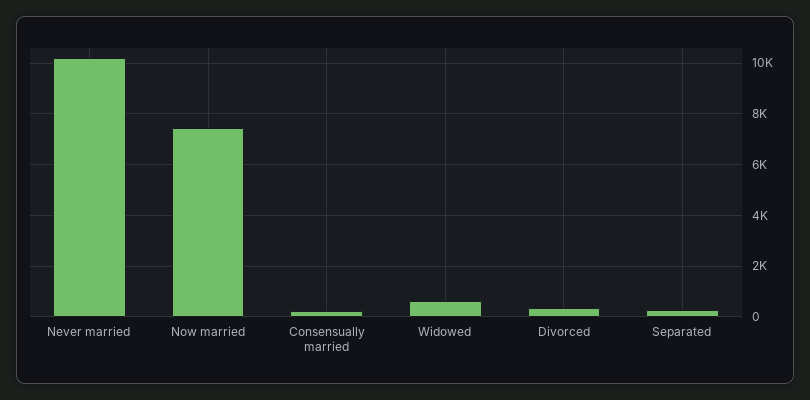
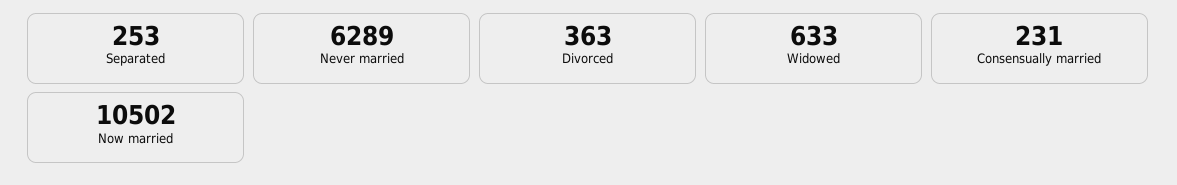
  {
-   "Never married": 10250,
+   "Never married": 6289,
-   "Now married": 7500,
+   "Now married": 10502,
    "Consensually married": 231,
    "Widowed": 633,
    "Divorced": 363,
    "Separated": 253
  }

